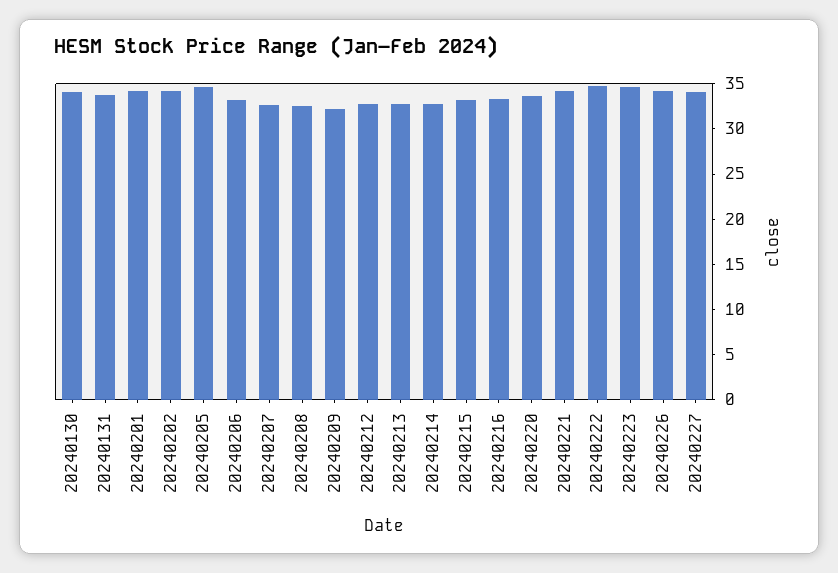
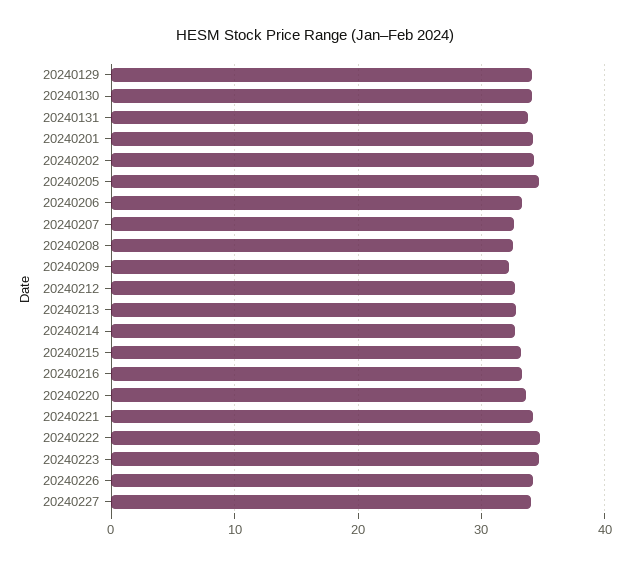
  {
    "20240130": 34,
    "20240131": 34,
    "20240201": 34,
    "20240202": 34,
    "20240205": 35,
    "20240206": 33,
    "20240207": 33,
    "20240208": 33,
    "20240209": 32,
    "20240212": 33,
    "20240213": 33,
    "20240214": 33,
    "20240215": 33,
    "20240216": 33,
    "20240220": 34,
    "20240221": 34,
    "20240222": 35,
    "20240223": 35,
    "20240226": 34,
-   "20240227": 34
+   "20240227": 34,
+   "20240129": 34
  }

